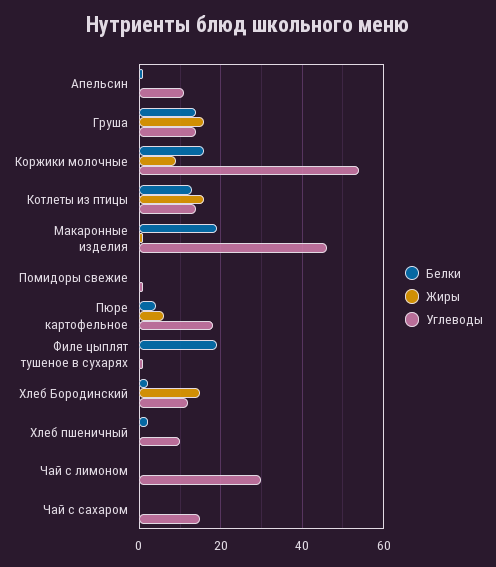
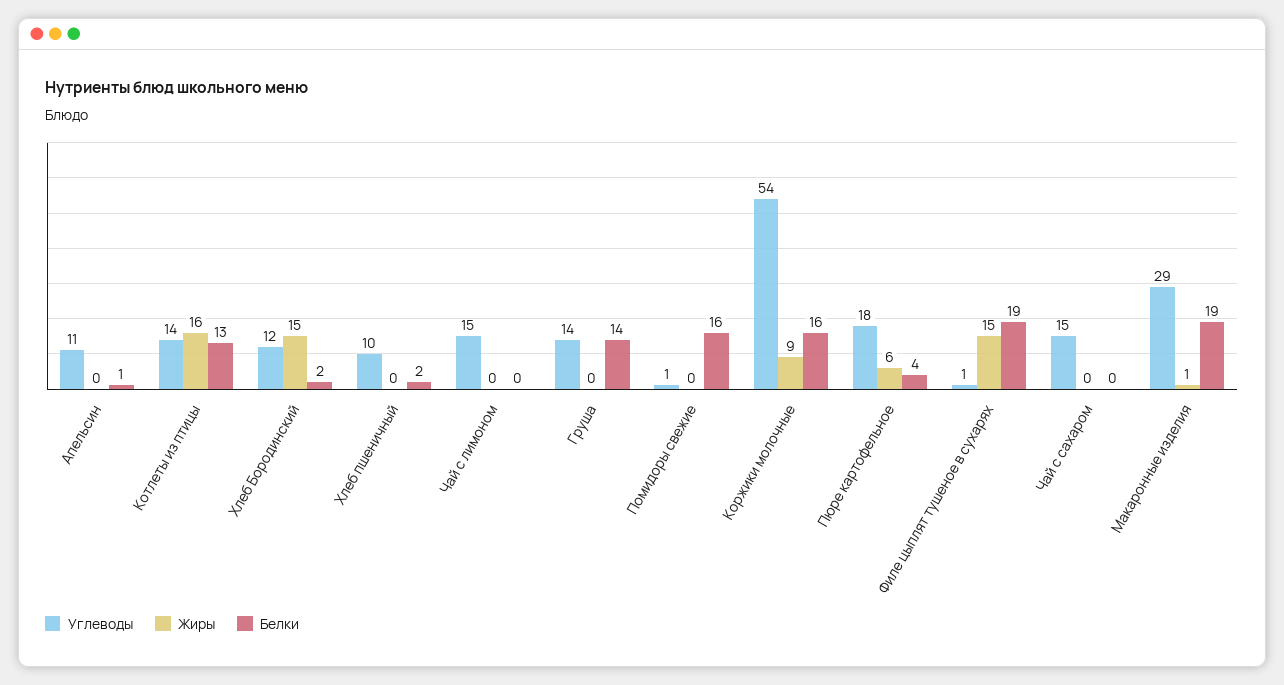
  {
    "Белки": {
      "Апельсин": 1,
      "Груша": 14,
      "Коржики молочные": 16,
      "Котлеты из птицы": 13,
      "Макаронные изделия": 19,
-     "Помидоры свежие": 0,
+     "Помидоры свежие": 16,
      "Пюре картофельное": 4,
      "Филе цыплят тушеное в сухарях": 19,
      "Хлеб Бородинский": 2,
      "Хлеб пшеничный": 2,
      "Чай с лимоном": 0,
      "Чай с сахаром": 0
    },
    "Жиры": {
      "Апельсин": 0,
-     "Груша": 15,
+     "Груша": 0,
      "Коржики молочные": 9,
      "Котлеты из птицы": 16,
      "Макаронные изделия": 1,
      "Помидоры свежие": 0,
      "Пюре картофельное": 6,
-     "Филе цыплят тушеное в сухарях": 0,
+     "Филе цыплят тушеное в сухарях": 15,
      "Хлеб Бородинский": 15,
      "Хлеб пшеничный": 0,
      "Чай с лимоном": 0,
      "Чай с сахаром": 0
    },
    "Углеводы": {
      "Апельсин": 11,
      "Груша": 14,
      "Коржики молочные": 54,
      "Котлеты из птицы": 14,
-     "Макаронные изделия": 45,
+     "Макаронные изделия": 29,
      "Помидоры свежие": 1,
      "Пюре картофельное": 18,
      "Филе цыплят тушеное в сухарях": 1,
      "Хлеб Бородинский": 12,
      "Хлеб пшеничный": 10,
-     "Чай с лимоном": 30,
+     "Чай с лимоном": 15,
      "Чай с сахаром": 15
    }
  }

